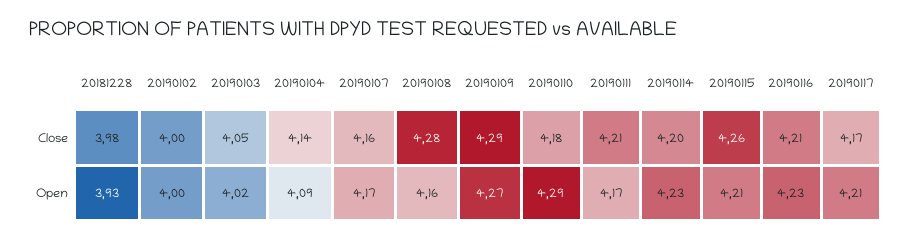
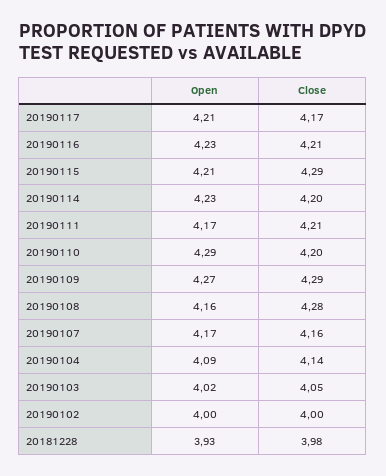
  {
    "20181228": {
      "Close": 3.98,
      "Open": 3.93
    },
    "20190102": {
      "Close": 4,
      "Open": 4
    },
    "20190103": {
      "Close": 4.05,
      "Open": 4.02
    },
    "20190104": {
      "Close": 4.14,
      "Open": 4.09
    },
    "20190107": {
      "Close": 4.16,
      "Open": 4.17
    },
    "20190108": {
      "Close": 4.28,
      "Open": 4.16
    },
    "20190109": {
      "Close": 4.29,
      "Open": 4.27
    },
    "20190110": {
-     "Close": 4.18,
+     "Close": 4.2,
      "Open": 4.29
    },
    "20190111": {
      "Close": 4.21,
      "Open": 4.17
    },
    "20190114": {
      "Close": 4.2,
      "Open": 4.23
    },
    "20190115": {
-     "Close": 4.26,
+     "Close": 4.29,
      "Open": 4.21
    },
    "20190116": {
      "Close": 4.21,
      "Open": 4.23
    },
    "20190117": {
      "Close": 4.17,
      "Open": 4.21
    }
  }

